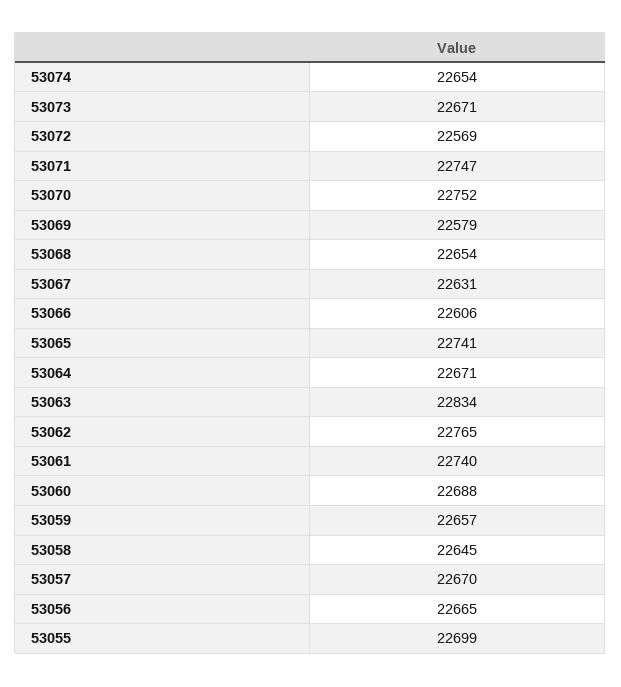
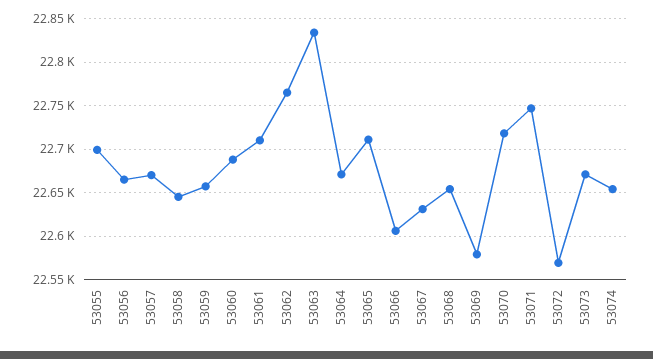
  {
    "53074": 22654,
    "53073": 22671,
    "53072": 22569,
    "53071": 22747,
-   "53070": 22752,
+   "53070": 22720,
    "53069": 22579,
    "53068": 22654,
    "53067": 22631,
    "53066": 22606,
-   "53065": 22741,
+   "53065": 22710,
    "53064": 22671,
    "53063": 22834,
    "53062": 22765,
-   "53061": 22740,
+   "53061": 22710,
    "53060": 22688,
    "53059": 22657,
    "53058": 22645,
    "53057": 22670,
    "53056": 22665,
    "53055": 22699
  }

